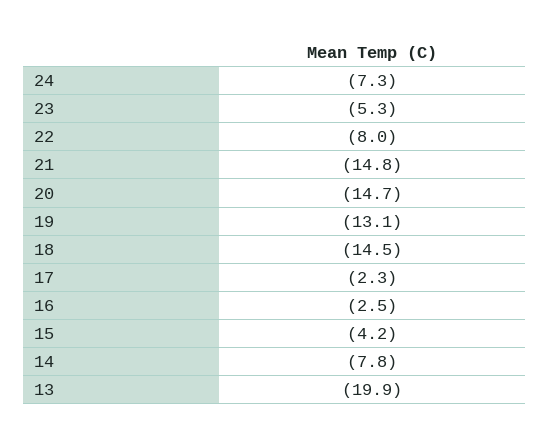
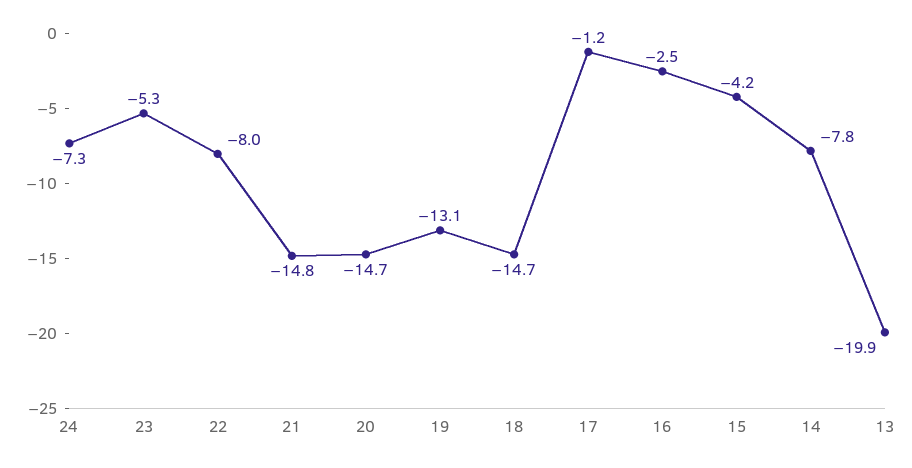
  {
    "24": -7.3,
    "23": -5.3,
    "22": -8,
    "21": -14.8,
    "20": -14.7,
    "19": -13.1,
-   "18": -14.5,
+   "18": -14.7,
-   "17": -2.3,
+   "17": -1.2,
    "16": -2.5,
    "15": -4.2,
    "14": -7.8,
    "13": -19.9
  }

